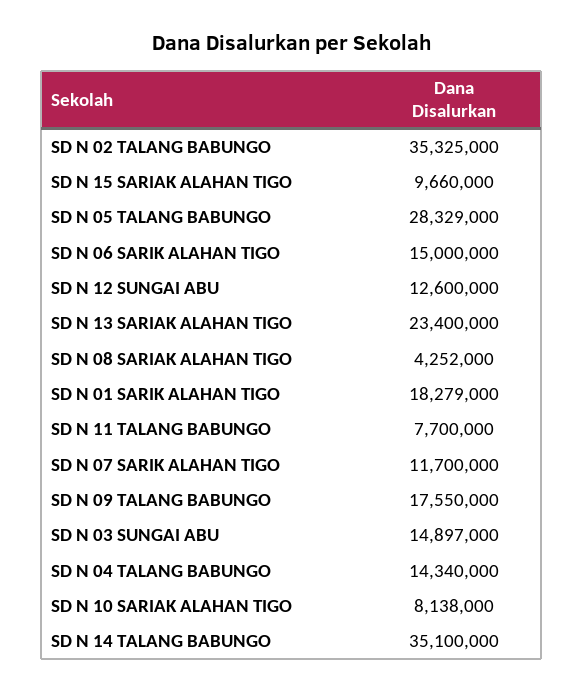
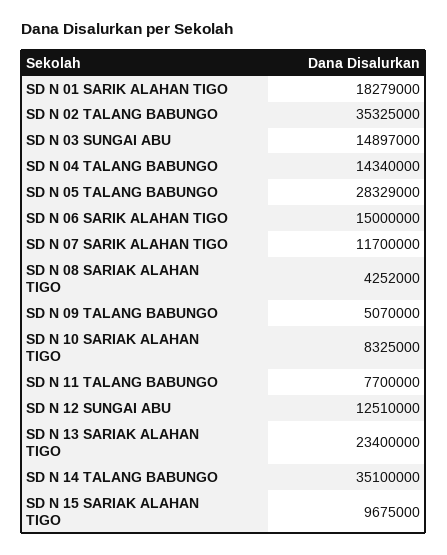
  {
    "SD N 02 TALANG BABUNGO": 35325000,
-   "SD N 15 SARIAK ALAHAN TIGO": 9660000,
+   "SD N 15 SARIAK ALAHAN TIGO": 9675000,
    "SD N 05 TALANG BABUNGO": 28329000,
    "SD N 06 SARIK ALAHAN TIGO": 15000000,
-   "SD N 12 SUNGAI ABU": 12600000,
+   "SD N 12 SUNGAI ABU": 12510000,
    "SD N 13 SARIAK ALAHAN TIGO": 23400000,
    "SD N 08 SARIAK ALAHAN TIGO": 4252000,
    "SD N 01 SARIK ALAHAN TIGO": 18279000,
    "SD N 11 TALANG BABUNGO": 7700000,
    "SD N 07 SARIK ALAHAN TIGO": 11700000,
-   "SD N 09 TALANG BABUNGO": 17550000,
+   "SD N 09 TALANG BABUNGO": 5070000,
    "SD N 03 SUNGAI ABU": 14897000,
    "SD N 04 TALANG BABUNGO": 14340000,
-   "SD N 10 SARIAK ALAHAN TIGO": 8138000,
+   "SD N 10 SARIAK ALAHAN TIGO": 8325000,
    "SD N 14 TALANG BABUNGO": 35100000
  }

